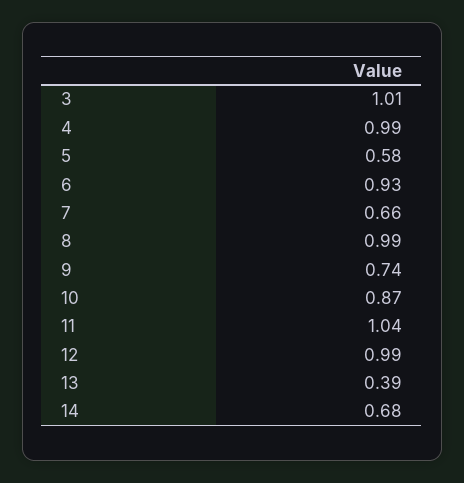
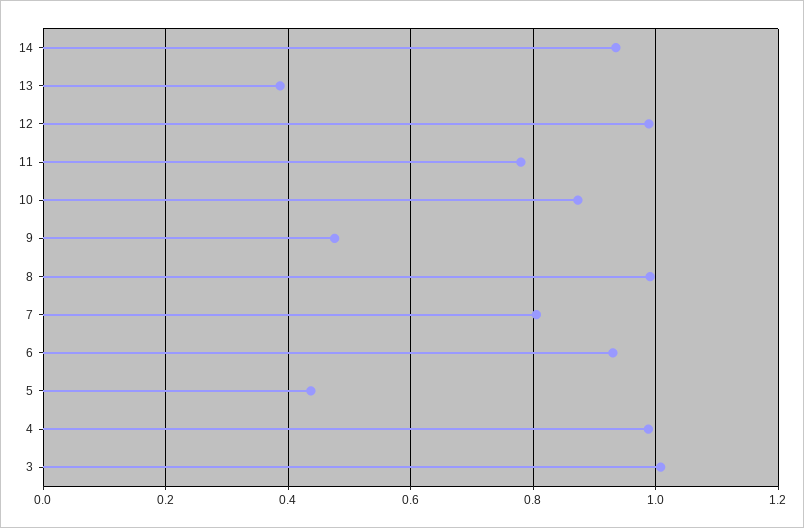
  {
    "3": 1.01,
    "4": 0.99,
-   "5": 0.58,
+   "5": 0.44,
    "6": 0.93,
-   "7": 0.66,
+   "7": 0.8,
    "8": 0.99,
-   "9": 0.74,
+   "9": 0.48,
    "10": 0.87,
-   "11": 1.04,
+   "11": 0.78,
    "12": 0.99,
    "13": 0.39,
-   "14": 0.68
+   "14": 0.94
  }

